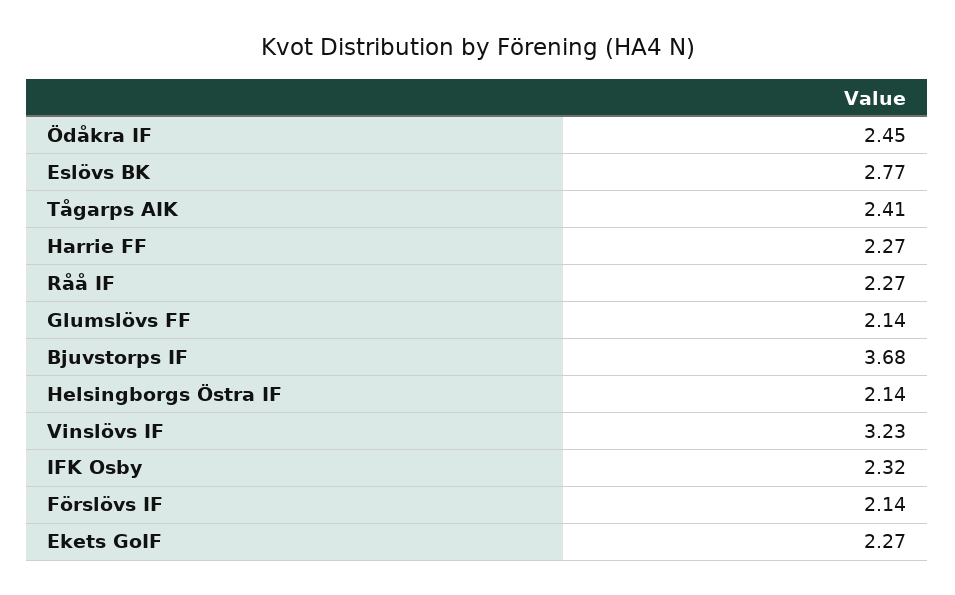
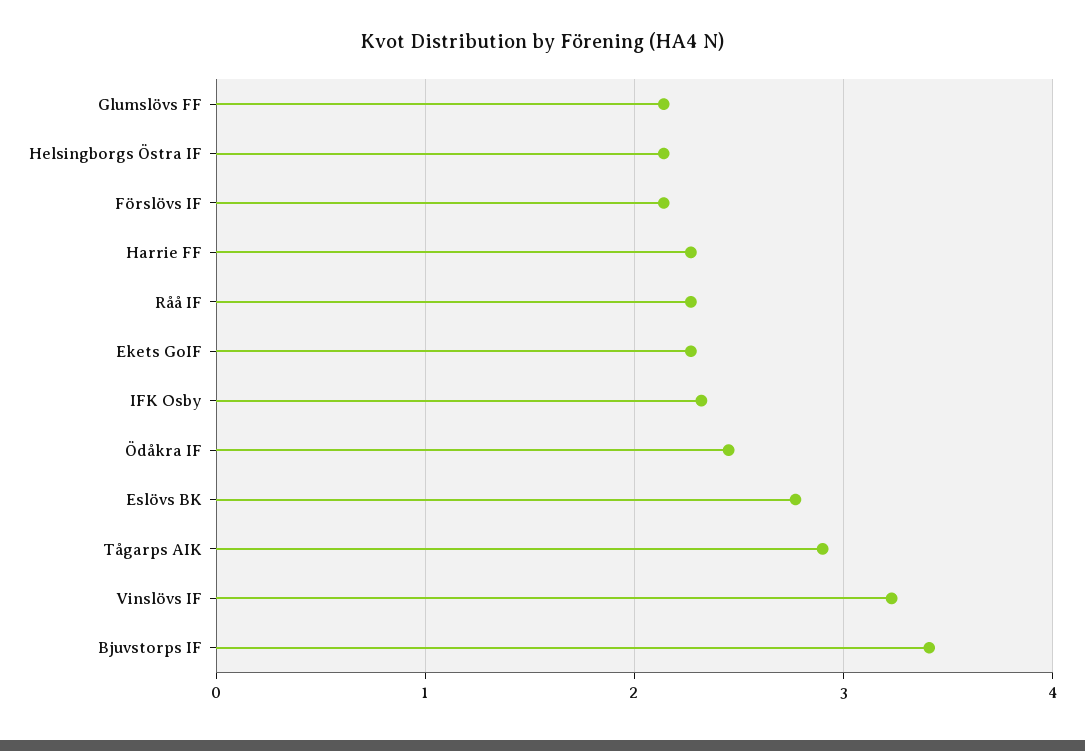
  {
    "Ödåkra IF": 2.45,
    "Eslövs BK": 2.77,
-   "Tågarps AIK": 2.41,
+   "Tågarps AIK": 2.9,
    "Harrie FF": 2.27,
    "Råå IF": 2.27,
    "Glumslövs FF": 2.14,
-   "Bjuvstorps IF": 3.68,
+   "Bjuvstorps IF": 3.4,
    "Helsingborgs Östra IF": 2.14,
    "Vinslövs IF": 3.23,
    "IFK Osby": 2.32,
    "Förslövs IF": 2.14,
    "Ekets GoIF": 2.27
  }

